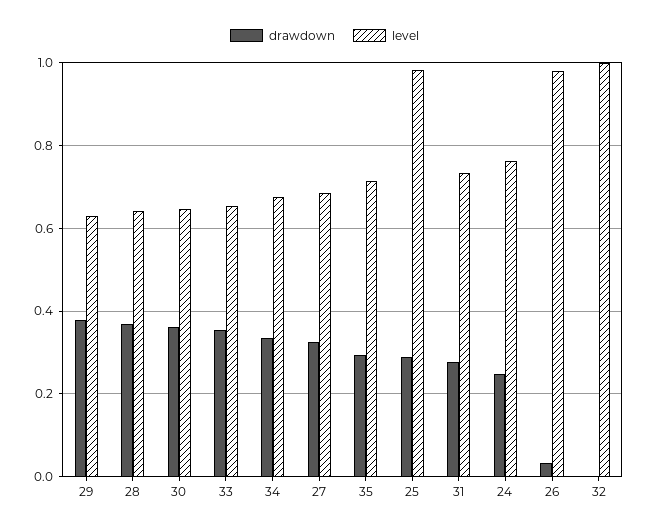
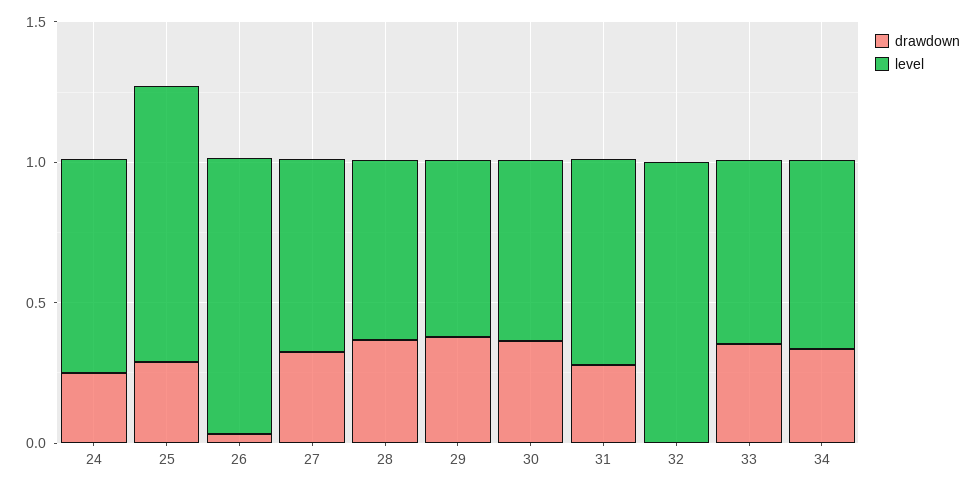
  {
    "drawdown": {
      "29": 0.38,
      "28": 0.36,
      "30": 0.36,
      "33": 0.36,
      "34": 0.34,
      "27": 0.32,
-     "35": 0.3,
      "25": 0.28,
      "31": 0.28,
      "24": 0.24,
      "26": 0.04,
      "32": 0
    },
    "level": {
      "29": 0.64,
      "28": 0.64,
      "30": 0.64,
      "33": 0.66,
      "34": 0.68,
      "27": 0.68,
-     "35": 0.72,
      "25": 0.98,
      "31": 0.74,
      "24": 0.76,
      "26": 0.98,
      "32": 1
    }
  }

